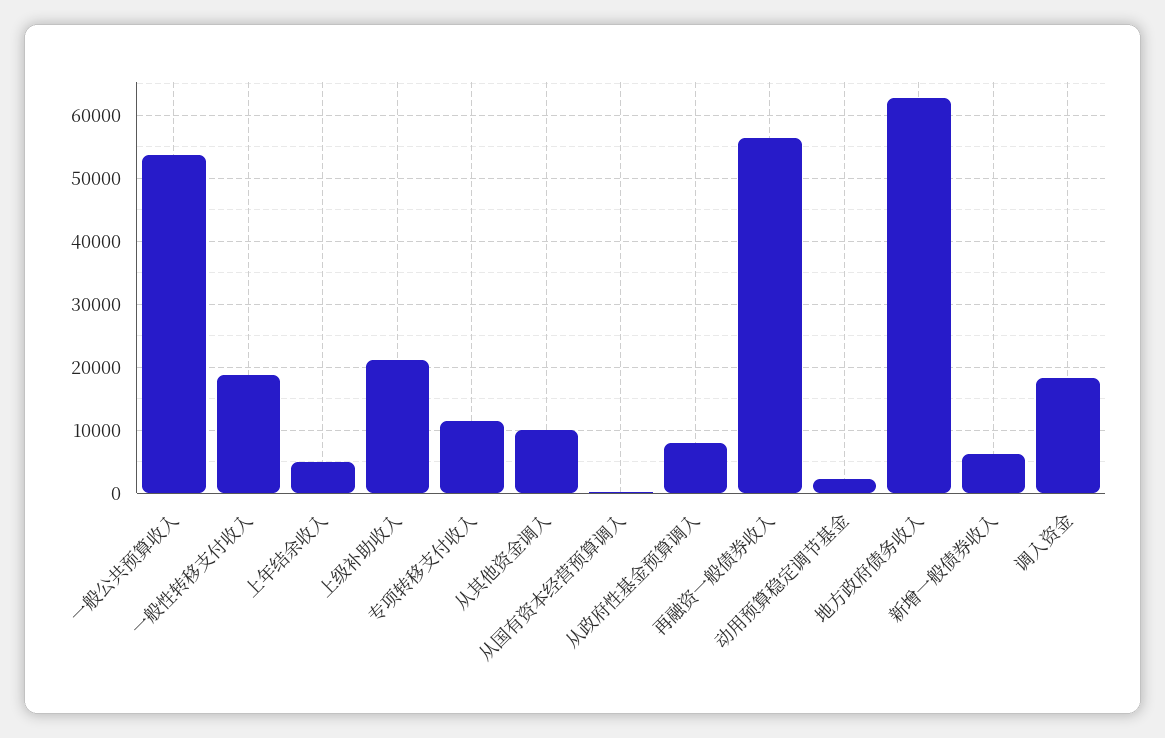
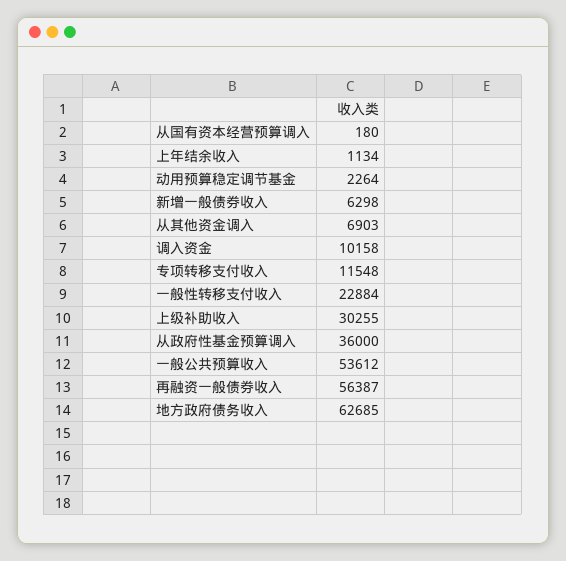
  {
    "一般公共预算收入": 53612,
-   "一般性转移支付收入": 19000,
+   "一般性转移支付收入": 22884,
-   "上年结余收入": 5000,
+   "上年结余收入": 1134,
-   "上级补助收入": 21000,
+   "上级补助收入": 30255,
    "专项转移支付收入": 11548,
-   "从其他资金调入": 10000,
+   "从其他资金调入": 6903,
    "从国有资本经营预算调入": 180,
-   "从政府性基金预算调入": 8000,
+   "从政府性基金预算调入": 36000,
    "再融资一般债券收入": 56387,
    "动用预算稳定调节基金": 2264,
    "地方政府债务收入": 62685,
    "新增一般债券收入": 6298,
-   "调入资金": 18000
+   "调入资金": 10158
  }

